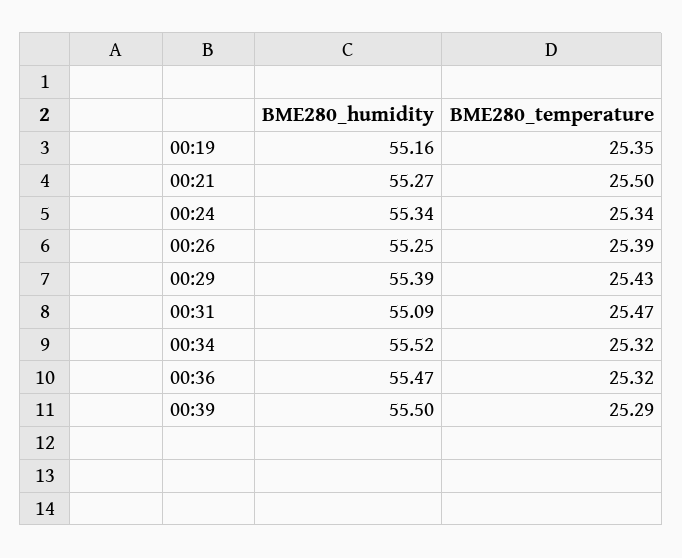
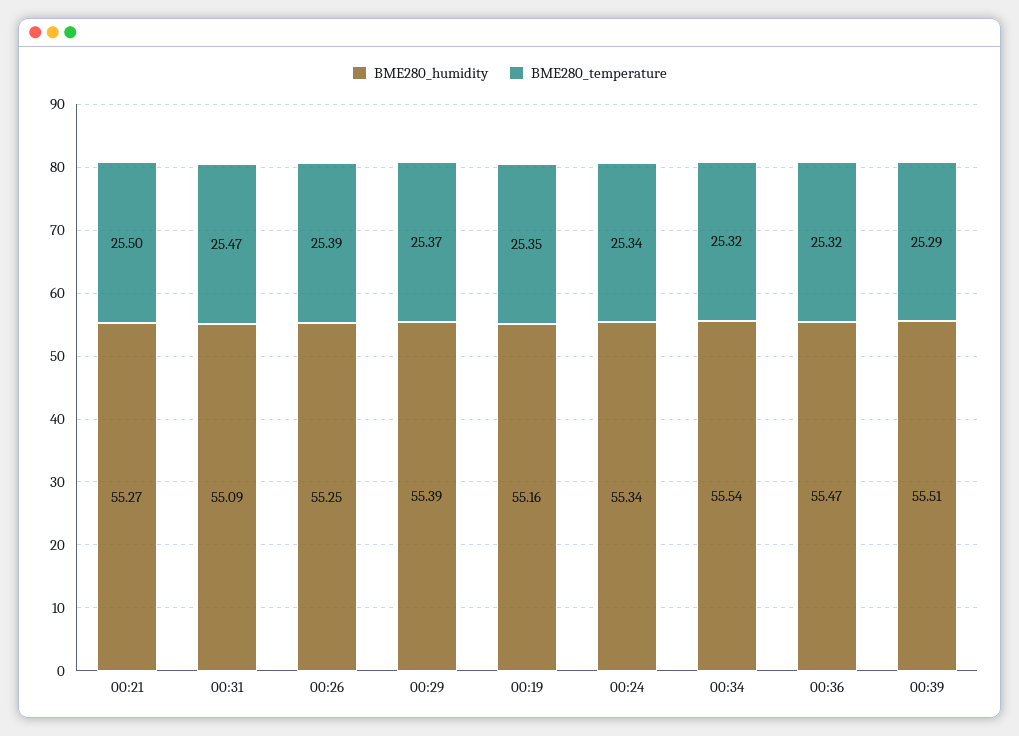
  {
    "BME280_humidity": {
      "00:19": 55.16,
      "00:21": 55.27,
      "00:24": 55.34,
      "00:26": 55.25,
      "00:29": 55.39,
      "00:31": 55.09,
-     "00:34": 55.52,
+     "00:34": 55.54,
      "00:36": 55.47,
-     "00:39": 55.5
+     "00:39": 55.51
    },
    "BME280_temperature": {
      "00:19": 25.35,
      "00:21": 25.5,
      "00:24": 25.34,
      "00:26": 25.39,
-     "00:29": 25.43,
+     "00:29": 25.37,
      "00:31": 25.47,
      "00:34": 25.32,
      "00:36": 25.32,
      "00:39": 25.29
    }
  }

